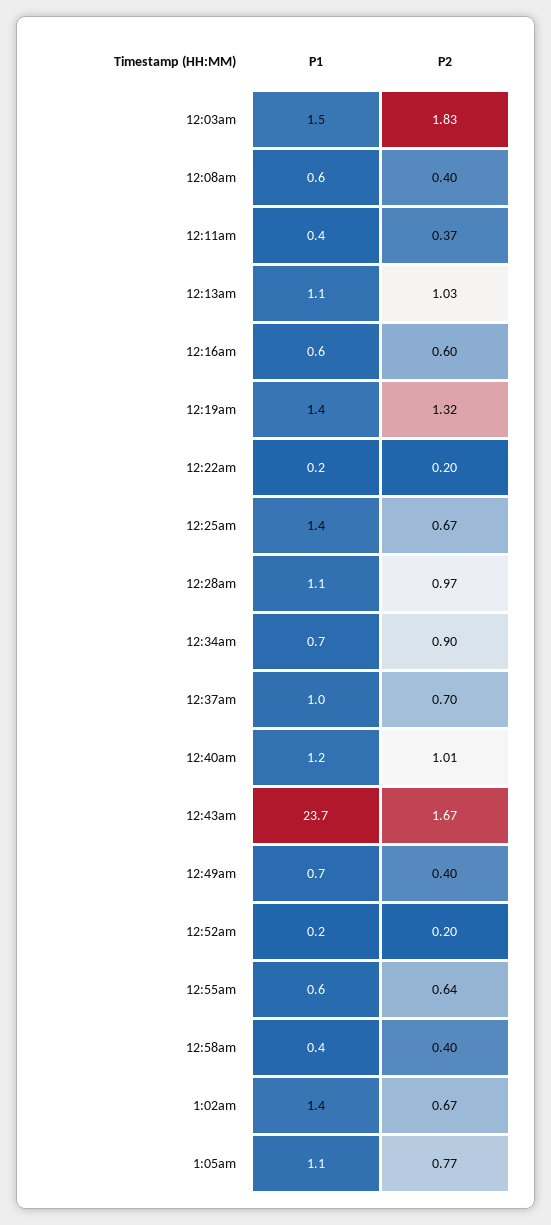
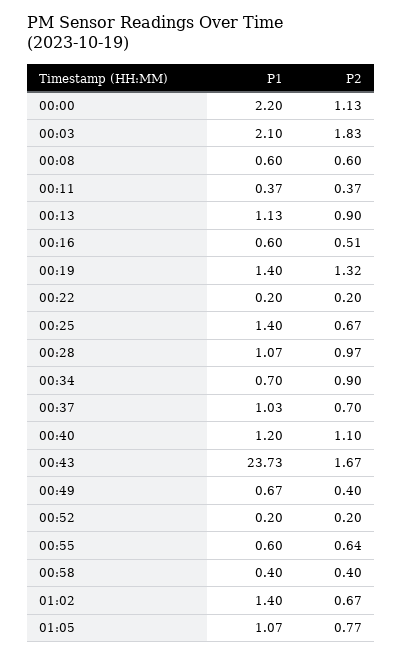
  {
    "P1": {
-     "12:03am": 1.5,
+     "12:03am": 2.1,
      "12:08am": 0.6,
      "12:11am": 0.37,
      "12:13am": 1.13,
      "12:16am": 0.6,
      "12:19am": 1.4,
      "12:22am": 0.2,
      "12:25am": 1.4,
      "12:28am": 1.07,
      "12:34am": 0.7,
      "12:37am": 1.03,
      "12:40am": 1.2,
      "12:43am": 23.73,
      "12:49am": 0.67,
      "12:52am": 0.2,
      "12:55am": 0.6,
      "12:58am": 0.4,
      "1:02am": 1.4,
-     "1:05am": 1.07
+     "1:05am": 1.07,
+     "00:00": 2.2
    },
    "P2": {
      "12:03am": 1.83,
-     "12:08am": 0.4,
+     "12:08am": 0.6,
      "12:11am": 0.37,
-     "12:13am": 1.03,
+     "12:13am": 0.9,
-     "12:16am": 0.6,
+     "12:16am": 0.51,
      "12:19am": 1.32,
      "12:22am": 0.2,
      "12:25am": 0.67,
      "12:28am": 0.97,
      "12:34am": 0.9,
      "12:37am": 0.7,
-     "12:40am": 1.01,
+     "12:40am": 1.1,
      "12:43am": 1.67,
      "12:49am": 0.4,
      "12:52am": 0.2,
      "12:55am": 0.64,
      "12:58am": 0.4,
      "1:02am": 0.67,
-     "1:05am": 0.77
+     "1:05am": 0.77,
+     "00:00": 1.13
    }
  }

